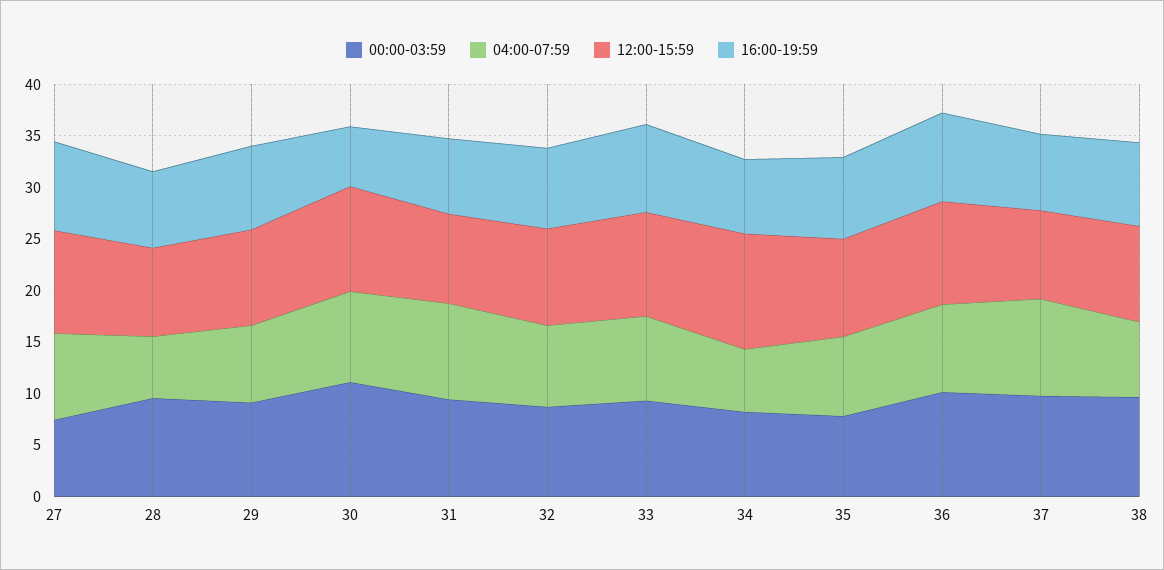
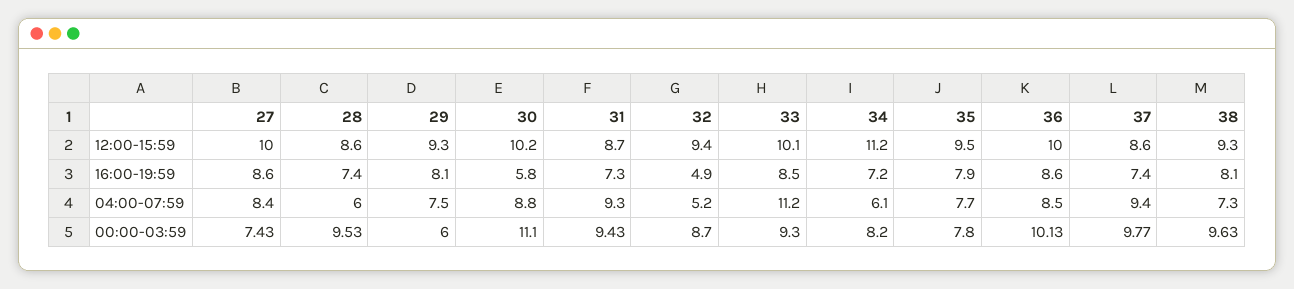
  {
    "00:00-03:59": {
      "27": 7.43,
      "28": 9.53,
-     "29": 9,
+     "29": 6,
      "30": 11.1,
      "31": 9.43,
      "32": 8.7,
      "33": 9.3,
      "34": 8.2,
      "35": 7.8,
      "36": 10.13,
      "37": 9.77,
      "38": 9.63
    },
    "04:00-07:59": {
      "27": 8.4,
      "28": 6,
      "29": 7.5,
      "30": 8.8,
      "31": 9.3,
-     "32": 8,
+     "32": 5.2,
-     "33": 8,
+     "33": 11.2,
      "34": 6.1,
      "35": 7.7,
      "36": 8.5,
      "37": 9.4,
      "38": 7.3
    },
    "12:00-15:59": {
      "27": 10,
      "28": 8.6,
      "29": 9.3,
      "30": 10.2,
      "31": 8.7,
      "32": 9.4,
      "33": 10.1,
      "34": 11.2,
      "35": 9.5,
      "36": 10,
      "37": 8.6,
      "38": 9.3
    },
    "16:00-19:59": {
      "27": 8.6,
      "28": 7.4,
      "29": 8.1,
      "30": 5.8,
      "31": 7.3,
-     "32": 8,
+     "32": 4.9,
      "33": 8.5,
      "34": 7.2,
      "35": 7.9,
      "36": 8.6,
      "37": 7.4,
      "38": 8.1
    }
  }

